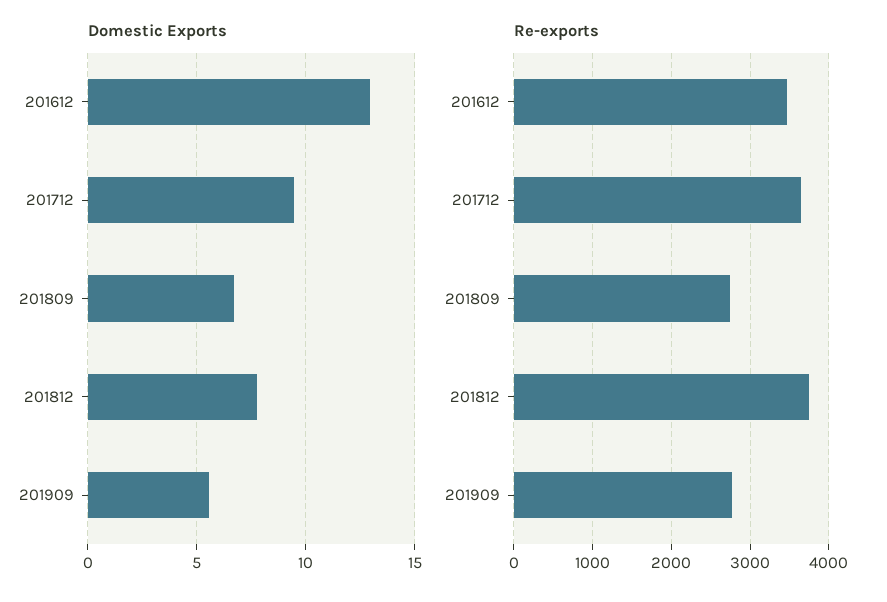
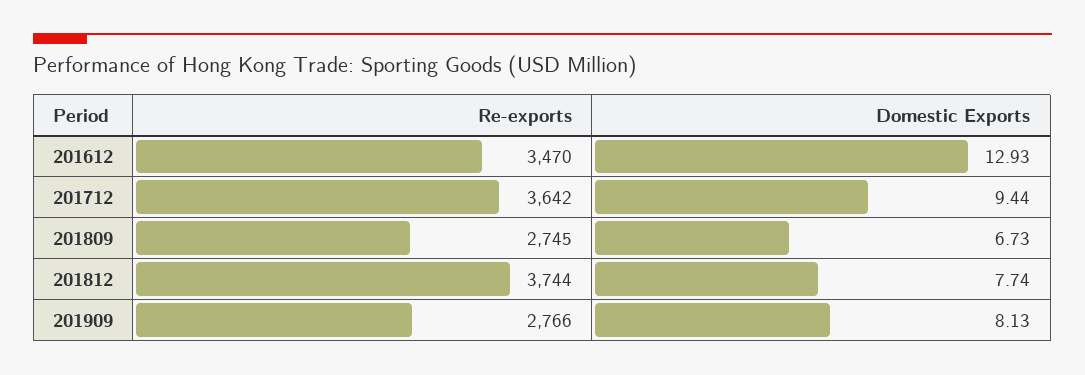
  {
    "Domestic Exports": {
      "201612": 12.93,
      "201712": 9.44,
      "201809": 6.73,
      "201812": 7.74,
-     "201909": 5.5
+     "201909": 8.13
    },
    "Re-exports": {
      "201612": 3470,
      "201712": 3642,
      "201809": 2745,
      "201812": 3744,
      "201909": 2766
    }
  }

